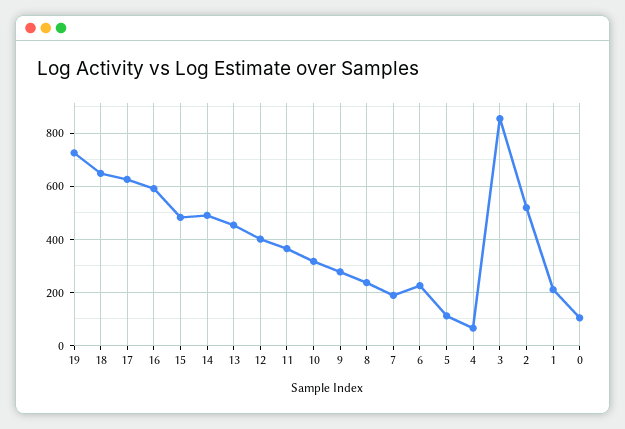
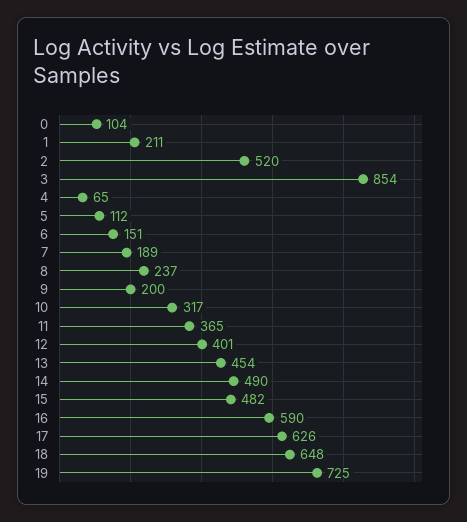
  {
    "19": 725,
    "18": 648,
    "17": 626,
    "16": 590,
    "15": 482,
    "14": 490,
    "13": 454,
    "12": 401,
    "11": 365,
    "10": 317,
-   "9": 275,
+   "9": 200,
    "8": 237,
    "7": 189,
-   "6": 225,
+   "6": 151,
    "5": 112,
    "4": 65,
    "3": 854,
    "2": 520,
    "1": 211,
    "0": 104
  }

